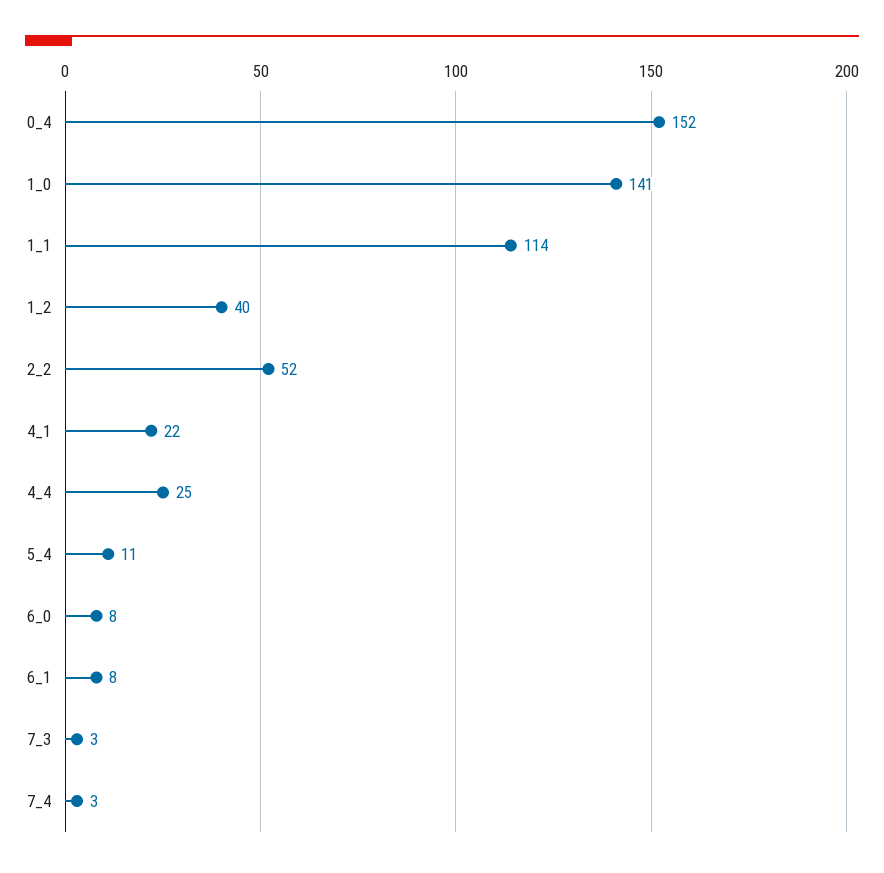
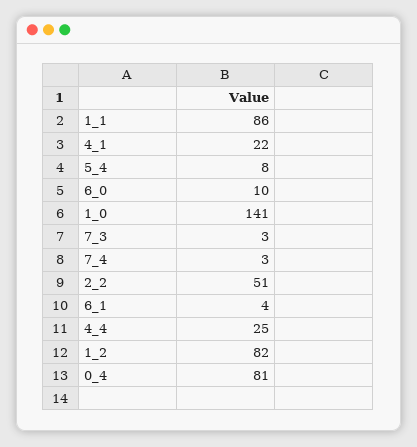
  {
-   "0_4": 152,
+   "0_4": 81,
    "1_0": 141,
-   "1_1": 114,
+   "1_1": 86,
-   "1_2": 40,
+   "1_2": 82,
-   "2_2": 52,
+   "2_2": 51,
    "4_1": 22,
    "4_4": 25,
-   "5_4": 11,
+   "5_4": 8,
-   "6_0": 8,
+   "6_0": 10,
-   "6_1": 8,
+   "6_1": 4,
    "7_3": 3,
    "7_4": 3
  }

